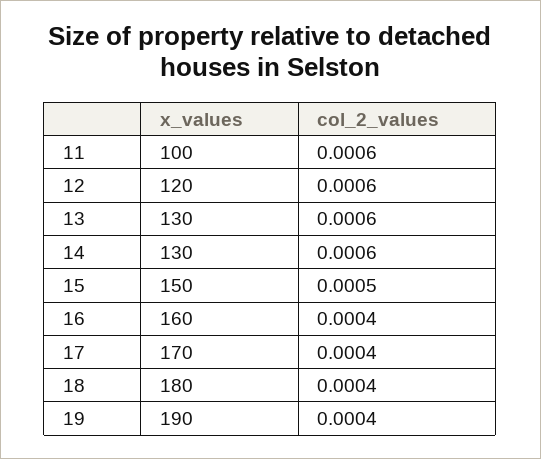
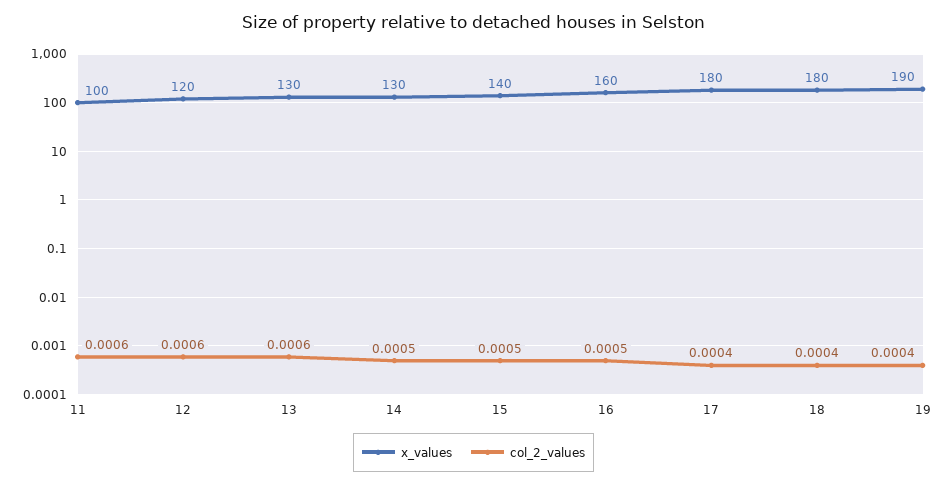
  {
    "x_values": {
      "11": 100,
      "12": 120,
      "13": 130,
      "14": 130,
-     "15": 150,
+     "15": 140,
      "16": 160,
-     "17": 170,
+     "17": 180,
      "18": 180,
      "19": 190
    },
    "col_2_values": {
      "11": 0.0006,
      "12": 0.0006,
      "13": 0.0006,
-     "14": 0.0006,
+     "14": 0.0005,
      "15": 0.0005,
-     "16": 0.0004,
+     "16": 0.0005,
      "17": 0.0004,
      "18": 0.0004,
      "19": 0.0004
    }
  }

